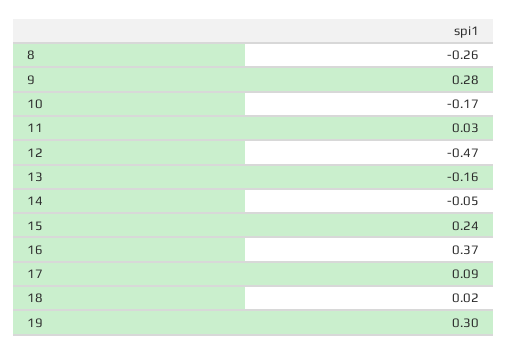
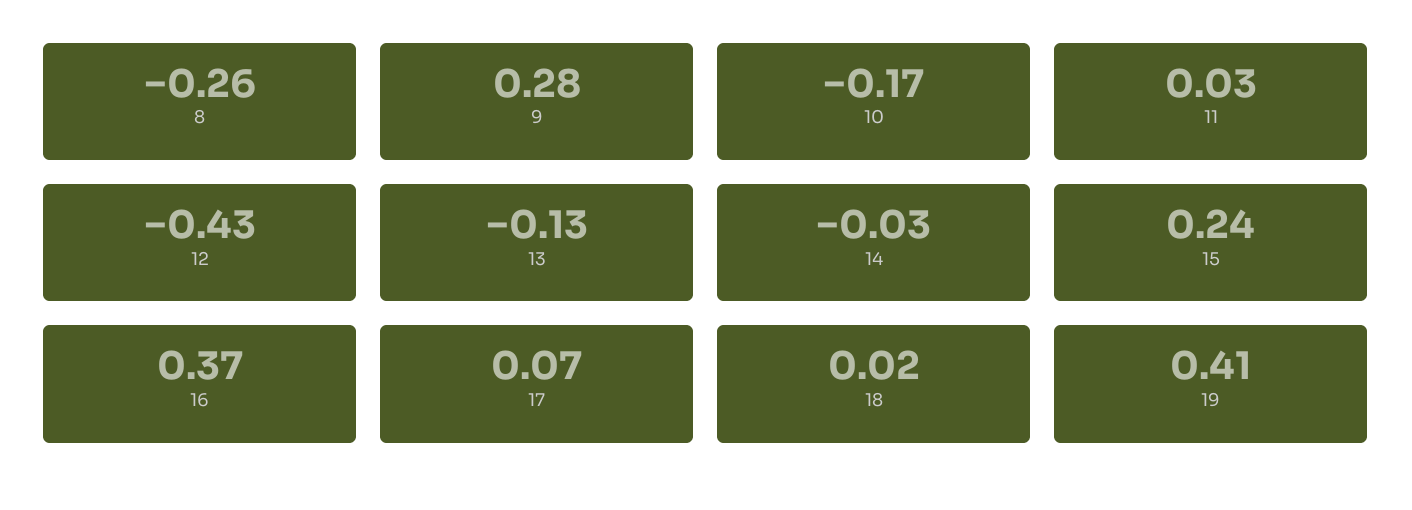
  {
    "8": -0.26,
    "9": 0.28,
    "10": -0.17,
    "11": 0.03,
-   "12": -0.47,
+   "12": -0.43,
-   "13": -0.16,
+   "13": -0.13,
-   "14": -0.05,
+   "14": -0.03,
    "15": 0.24,
    "16": 0.37,
-   "17": 0.09,
+   "17": 0.07,
    "18": 0.02,
-   "19": 0.3
+   "19": 0.41
  }

